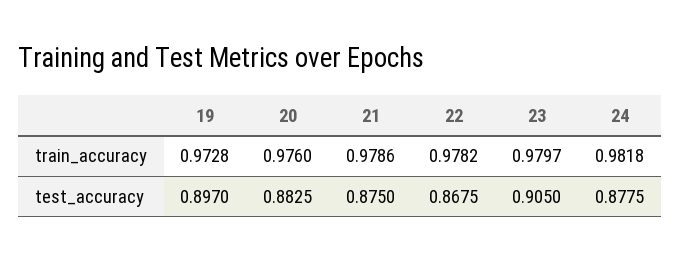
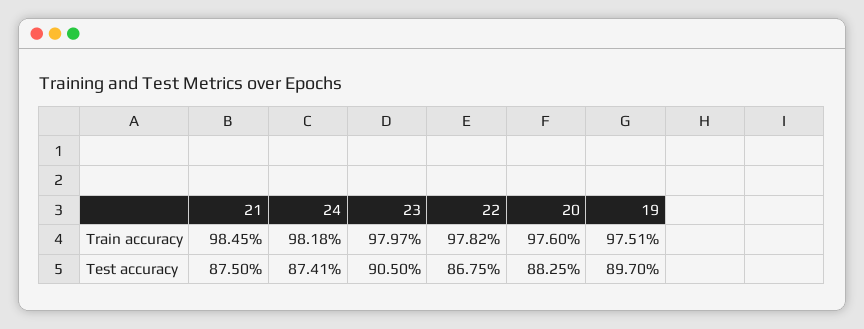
  {
    "19": {
-     "train_accuracy": 0.9728,
+     "train_accuracy": 0.9751,
      "test_accuracy": 0.897
    },
    "20": {
      "train_accuracy": 0.976,
      "test_accuracy": 0.8825
    },
    "21": {
-     "train_accuracy": 0.9786,
+     "train_accuracy": 0.9845,
      "test_accuracy": 0.875
    },
    "22": {
      "train_accuracy": 0.9782,
      "test_accuracy": 0.8675
    },
    "23": {
      "train_accuracy": 0.9797,
      "test_accuracy": 0.905
    },
    "24": {
      "train_accuracy": 0.9818,
-     "test_accuracy": 0.8775
+     "test_accuracy": 0.8741
    }
  }

